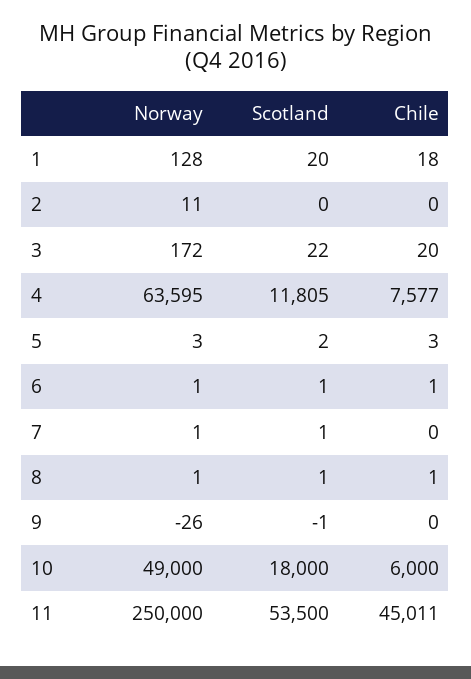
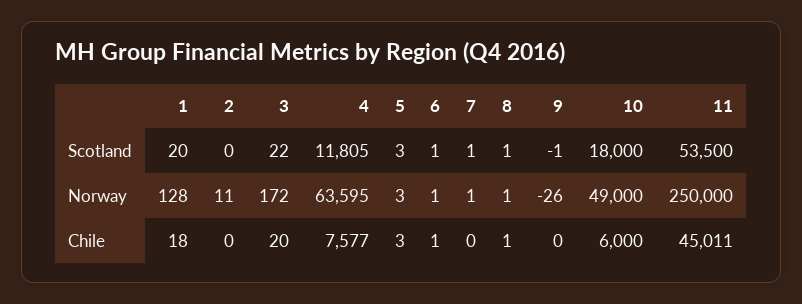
  {
    "Norway": {
      "1": 128,
      "2": 11,
      "3": 172,
      "4": 63595,
      "5": 3,
      "6": 1,
      "7": 1,
      "8": 1,
      "9": -26,
      "10": 49000,
      "11": 250000
    },
    "Scotland": {
      "1": 20,
      "2": 0,
      "3": 22,
      "4": 11805,
-     "5": 2,
+     "5": 3,
      "6": 1,
      "7": 1,
      "8": 1,
      "9": -1,
      "10": 18000,
      "11": 53500
    },
    "Chile": {
      "1": 18,
      "2": 0,
      "3": 20,
      "4": 7577,
      "5": 3,
      "6": 1,
      "7": 0,
      "8": 1,
      "9": 0,
      "10": 6000,
      "11": 45011
    }
  }

